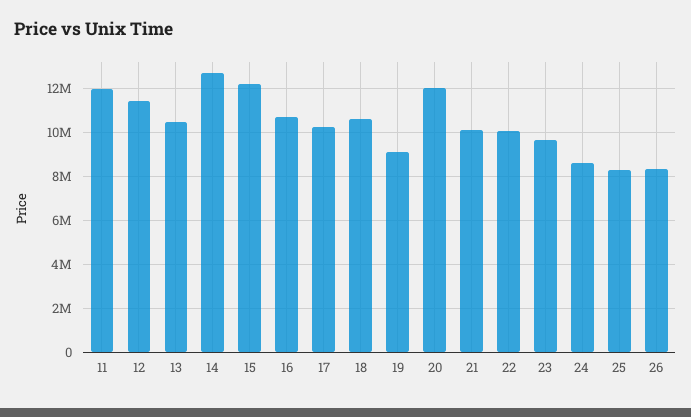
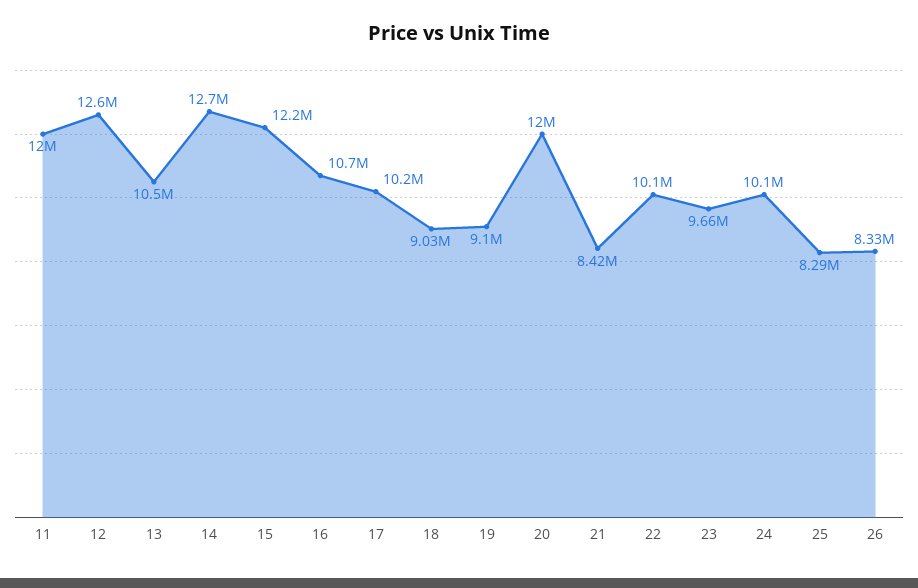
  {
    "11": 12000000,
-   "12": 11500000,
+   "12": 12600000,
    "13": 10500000,
    "14": 12700000,
    "15": 12200000,
    "16": 10700000,
    "17": 10200000,
-   "18": 10500000,
+   "18": 9030000,
    "19": 9100000,
    "20": 12000000,
-   "21": 10000000,
+   "21": 8420000,
    "22": 10100000,
    "23": 9660000,
-   "24": 8500000,
+   "24": 10100000,
    "25": 8290000,
    "26": 8330000
  }

